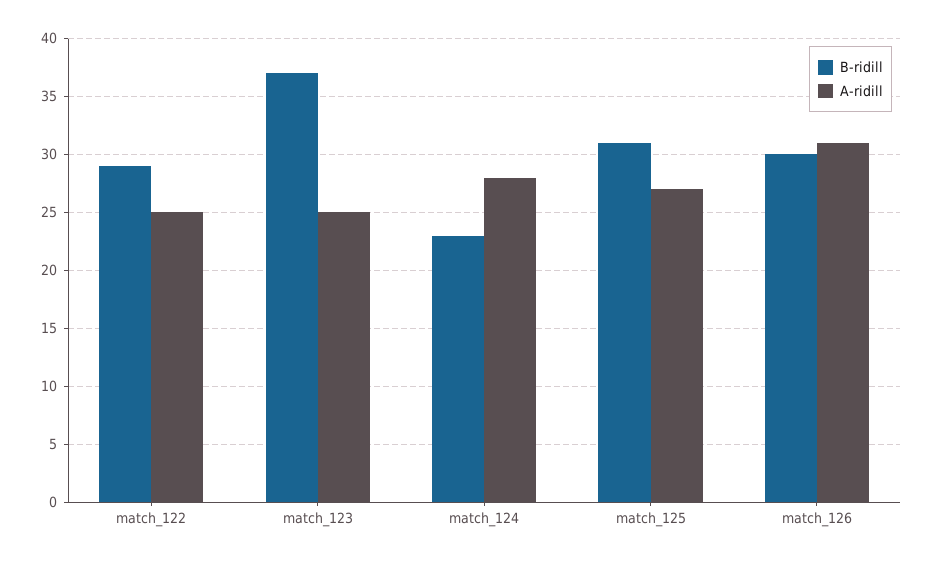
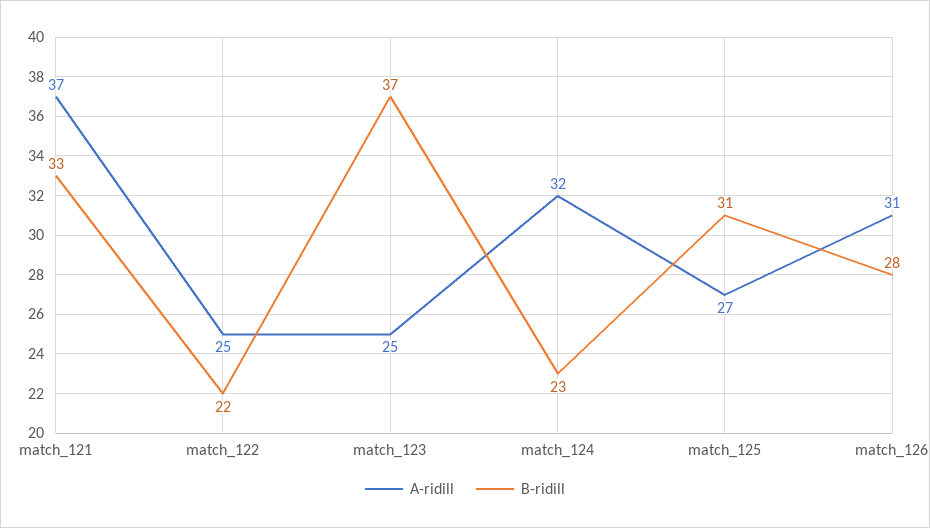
  {
    "B-ridill": {
-     "match_122": 29,
+     "match_122": 22,
      "match_123": 37,
      "match_124": 23,
      "match_125": 31,
-     "match_126": 30
+     "match_126": 28,
+     "match_121": 33
    },
    "A-ridill": {
      "match_122": 25,
      "match_123": 25,
-     "match_124": 28,
+     "match_124": 32,
      "match_125": 27,
-     "match_126": 31
+     "match_126": 31,
+     "match_121": 37
    }
  }

